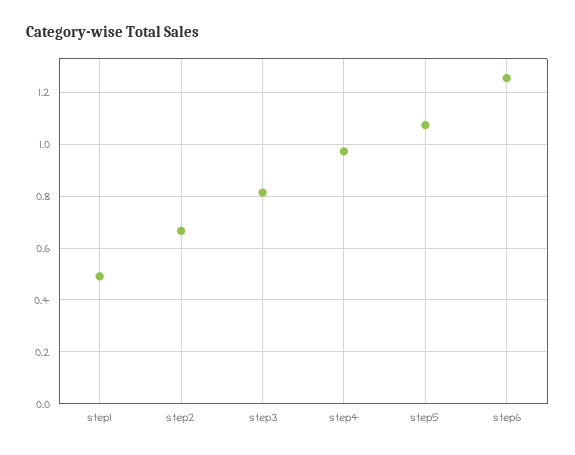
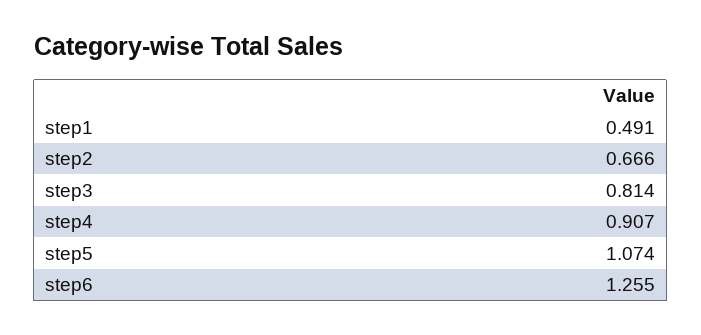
  {
    "step1": 0.491,
    "step2": 0.666,
    "step3": 0.814,
-   "step4": 0.975,
+   "step4": 0.907,
    "step5": 1.074,
    "step6": 1.255
  }

